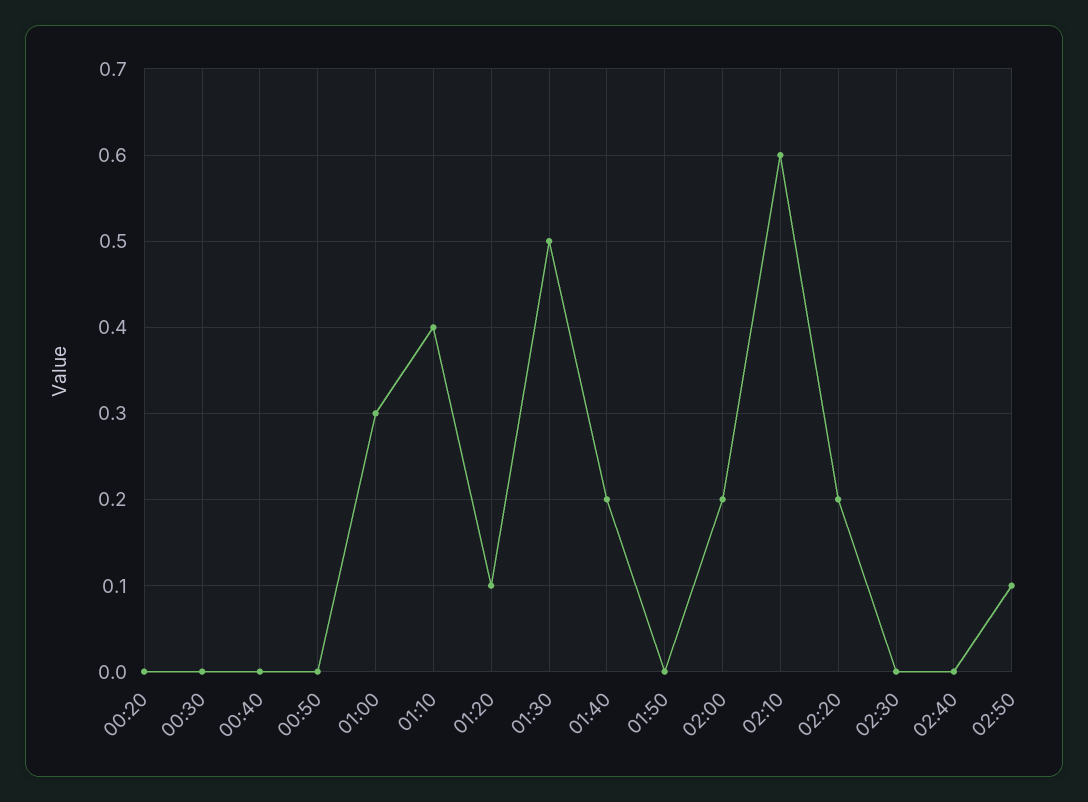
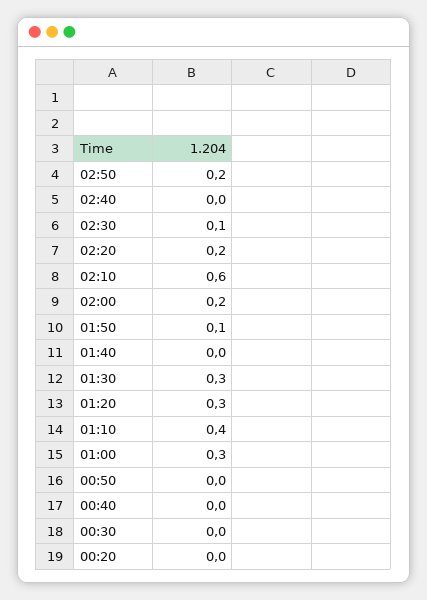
  {
    "00:20": 0,
    "00:30": 0,
    "00:40": 0,
    "00:50": 0,
    "01:00": 0.3,
    "01:10": 0.4,
-   "01:20": 0.1,
+   "01:20": 0.3,
-   "01:30": 0.5,
+   "01:30": 0.3,
-   "01:40": 0.2,
+   "01:40": 0,
-   "01:50": 0,
+   "01:50": 0.1,
    "02:00": 0.2,
    "02:10": 0.6,
    "02:20": 0.2,
-   "02:30": 0,
+   "02:30": 0.1,
    "02:40": 0,
-   "02:50": 0.1
+   "02:50": 0.2
  }

